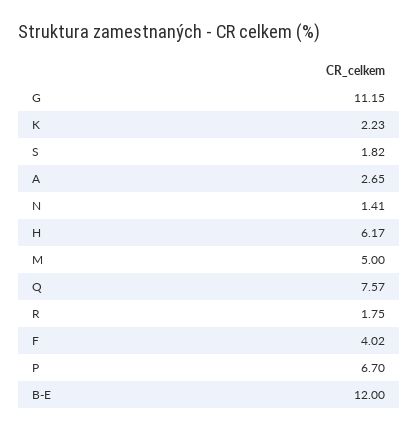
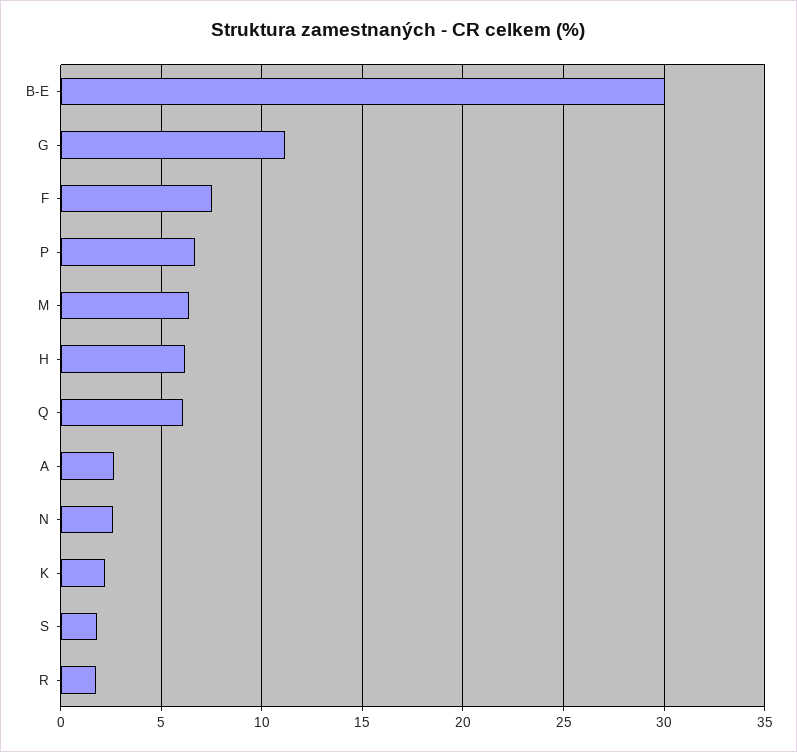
  {
    "G": 11.15,
    "K": 2.23,
    "S": 1.82,
    "A": 2.65,
-   "N": 1.41,
+   "N": 2.5,
    "H": 6.17,
-   "M": 5,
+   "M": 6.5,
-   "Q": 7.57,
+   "Q": 6,
    "R": 1.75,
-   "F": 4.02,
+   "F": 7.5,
    "P": 6.7,
-   "B-E": 12
+   "B-E": 30
  }

